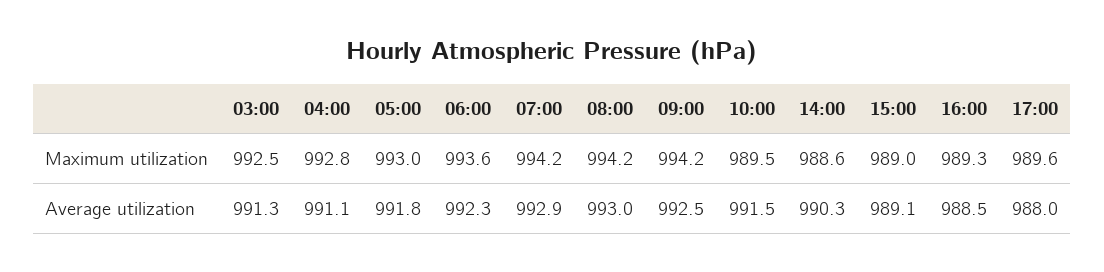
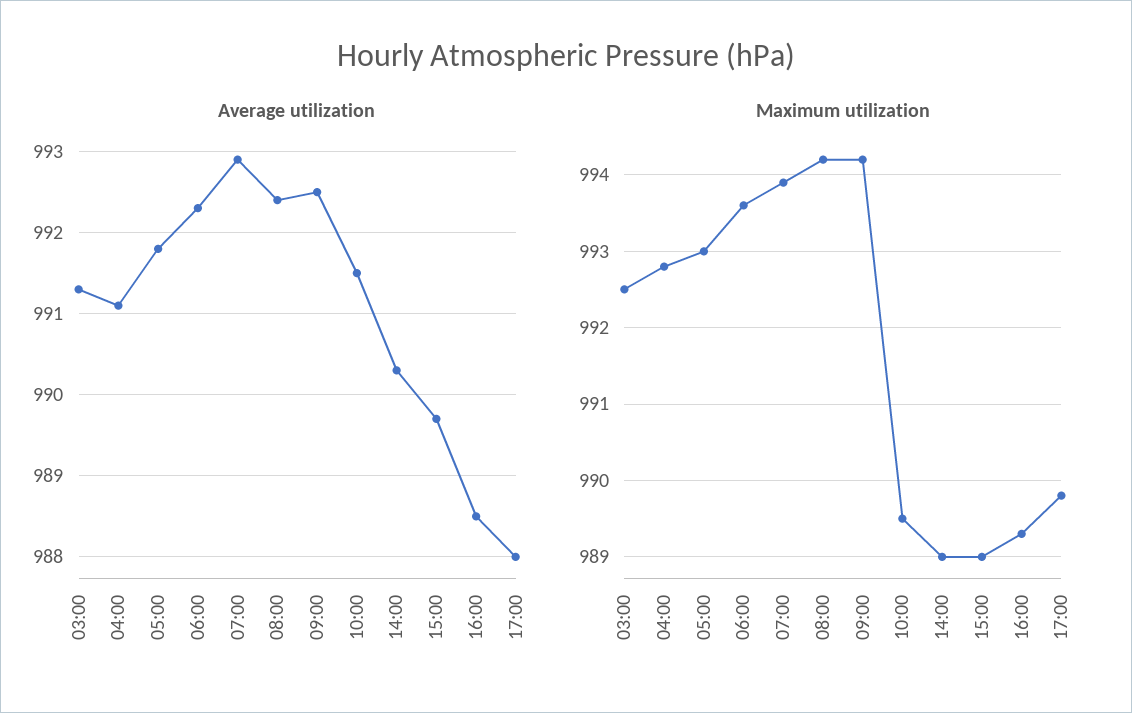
  {
    "Maximum utilization": {
      "03:00": 992.5,
      "04:00": 992.8,
      "05:00": 993,
      "06:00": 993.6,
-     "07:00": 994.2,
+     "07:00": 993.9,
      "08:00": 994.2,
      "09:00": 994.2,
      "10:00": 989.5,
-     "14:00": 988.6,
+     "14:00": 989,
      "15:00": 989,
      "16:00": 989.3,
-     "17:00": 989.6
+     "17:00": 989.8
    },
    "Average utilization": {
      "03:00": 991.3,
      "04:00": 991.1,
      "05:00": 991.8,
      "06:00": 992.3,
      "07:00": 992.9,
-     "08:00": 993,
+     "08:00": 992.4,
      "09:00": 992.5,
      "10:00": 991.5,
      "14:00": 990.3,
-     "15:00": 989.1,
+     "15:00": 989.7,
      "16:00": 988.5,
      "17:00": 988
    }
  }

